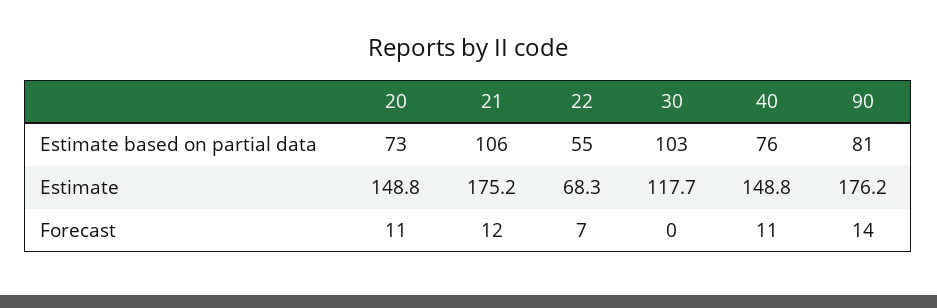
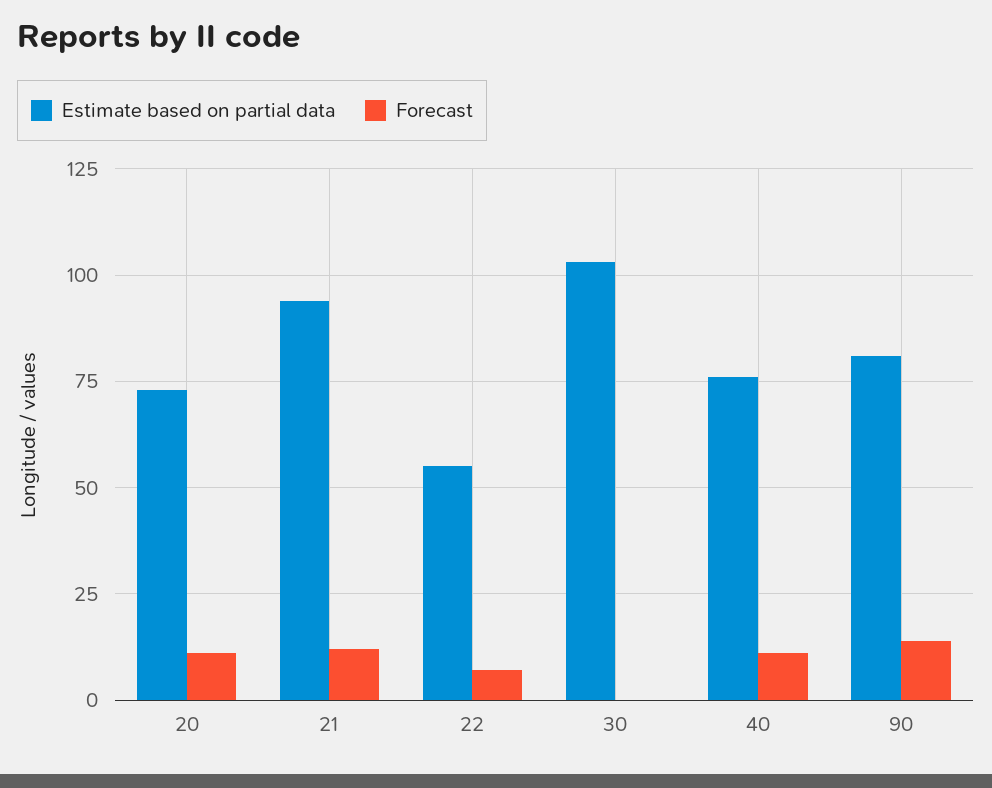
  {
    "Estimate based on partial data": {
      "20": 73,
-     "21": 106,
+     "21": 95,
      "22": 55,
      "30": 103,
      "40": 76,
      "90": 81
    },
-   "Estimate": {
-     "20": 148.8,
-     "21": 175.2,
-     "22": 68.3,
-     "30": 117.7,
-     "40": 148.8,
-     "90": 176.2
-   },
    "Forecast": {
      "20": 11,
      "21": 12,
      "22": 7,
      "30": 0,
      "40": 11,
      "90": 14
    }
  }

